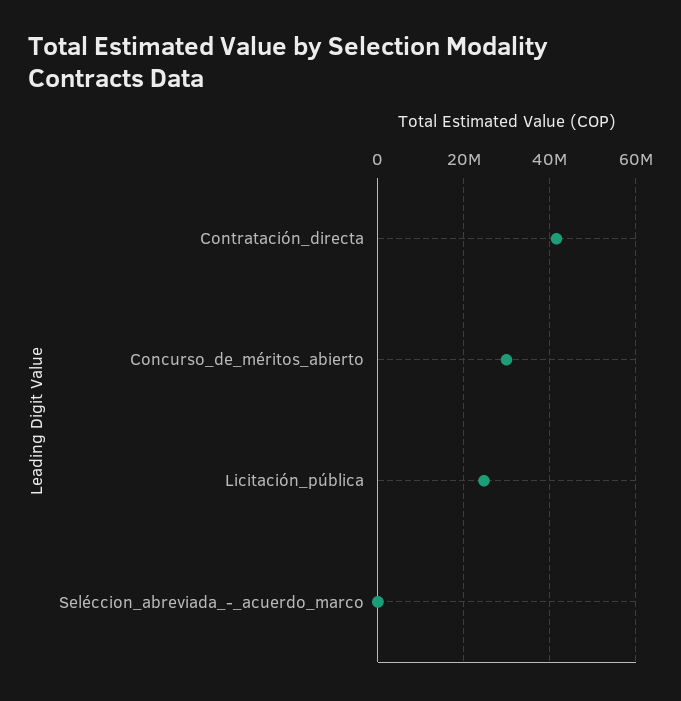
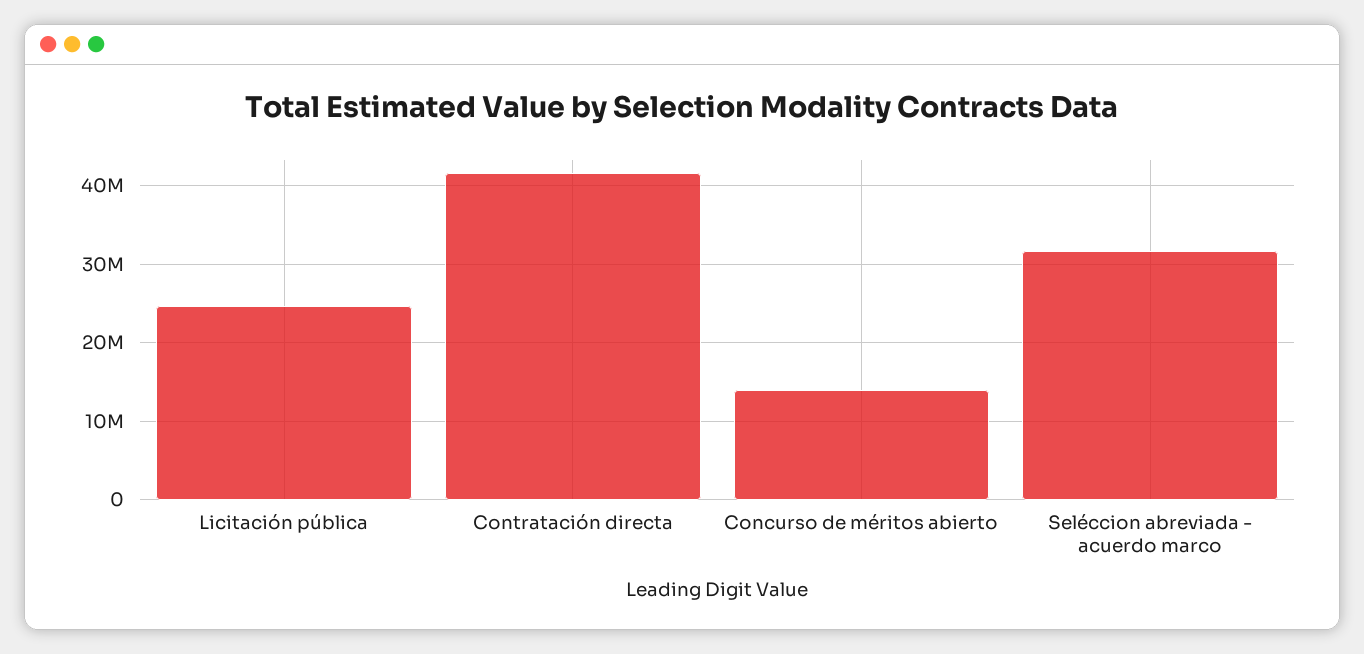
  {
    "Contratación_directa": 42000000,
-   "Concurso_de_méritos_abierto": 30000000,
+   "Concurso_de_méritos_abierto": 14000000,
    "Licitación_pública": 25000000,
-   "Seléccion_abreviada_-_acuerdo_marco": 0
+   "Seléccion_abreviada_-_acuerdo_marco": 32000000
  }

